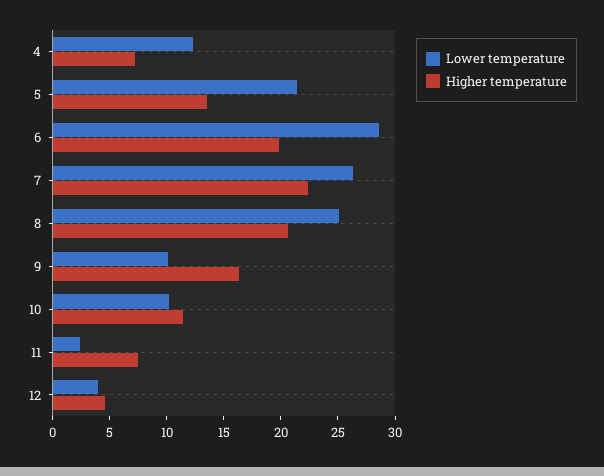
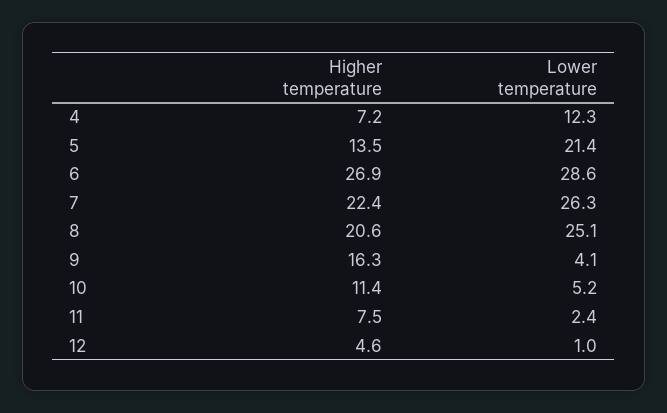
  {
    "Lower temperature": {
      "4": 12.3,
      "5": 21.4,
      "6": 28.6,
      "7": 26.3,
      "8": 25.1,
-     "9": 10,
+     "9": 4.1,
-     "10": 10,
+     "10": 5.2,
      "11": 2.4,
-     "12": 4
+     "12": 1
    },
    "Higher temperature": {
      "4": 7.2,
      "5": 13.5,
-     "6": 20,
+     "6": 26.9,
      "7": 22.4,
      "8": 20.6,
      "9": 16.3,
      "10": 11.4,
      "11": 7.5,
      "12": 4.6
    }
  }

